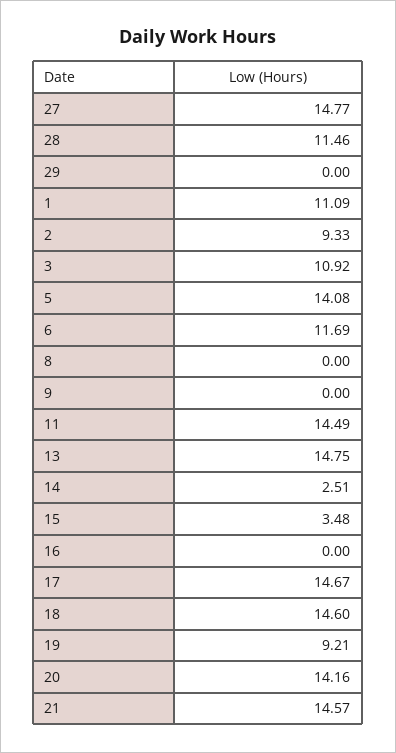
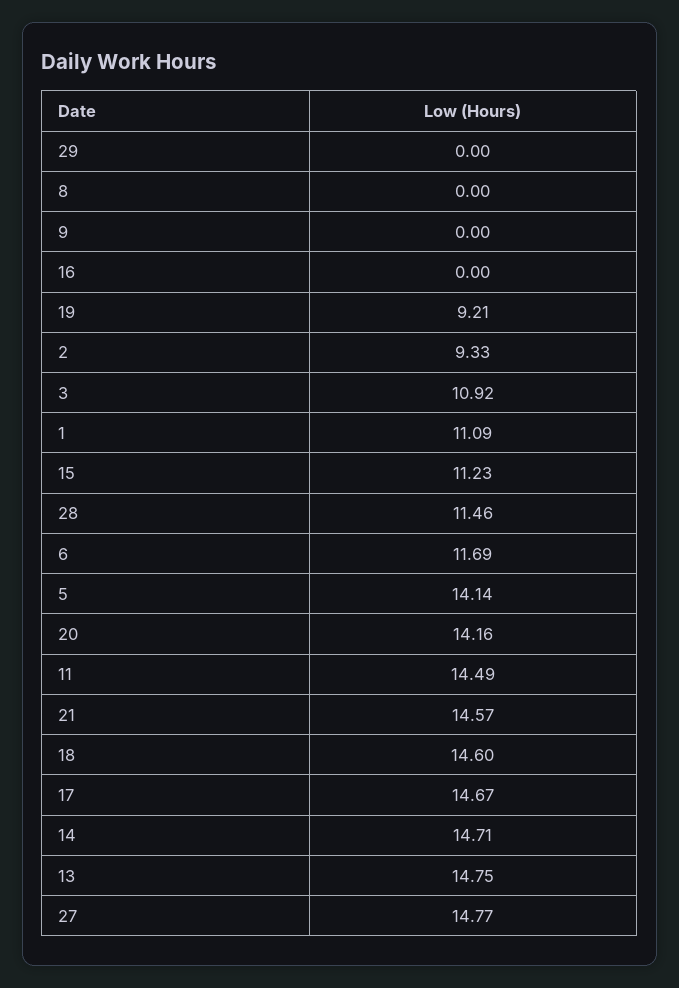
  {
    "27": 14.77,
    "28": 11.46,
    "29": 0,
    "1": 11.09,
    "2": 9.33,
    "3": 10.92,
-   "5": 14.08,
+   "5": 14.14,
    "6": 11.69,
    "8": 0,
    "9": 0,
    "11": 14.49,
    "13": 14.75,
-   "14": 2.51,
+   "14": 14.71,
-   "15": 3.48,
+   "15": 11.23,
    "16": 0,
    "17": 14.67,
    "18": 14.6,
    "19": 9.21,
    "20": 14.16,
    "21": 14.57
  }

